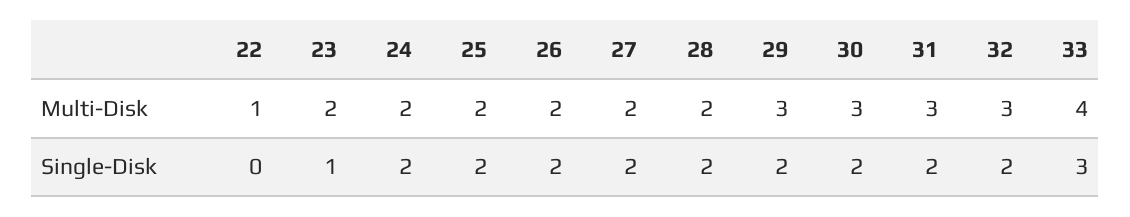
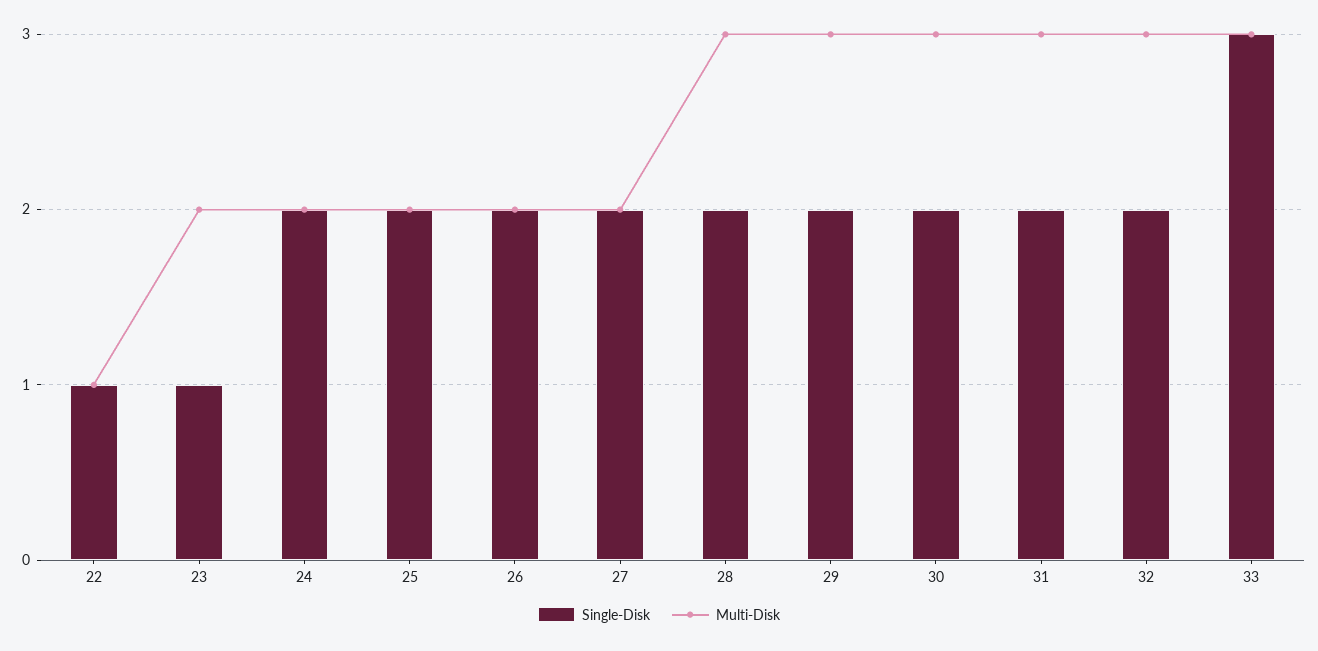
  {
    "Multi-Disk": {
      "22": 1,
      "23": 2,
      "24": 2,
      "25": 2,
      "26": 2,
      "27": 2,
-     "28": 2,
+     "28": 3,
      "29": 3,
      "30": 3,
      "31": 3,
      "32": 3,
-     "33": 4
+     "33": 3
    },
    "Single-Disk": {
-     "22": 0,
+     "22": 1,
      "23": 1,
      "24": 2,
      "25": 2,
      "26": 2,
      "27": 2,
      "28": 2,
      "29": 2,
      "30": 2,
      "31": 2,
      "32": 2,
      "33": 3
    }
  }

